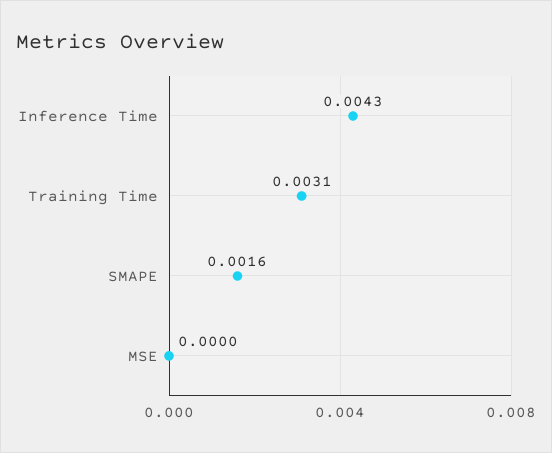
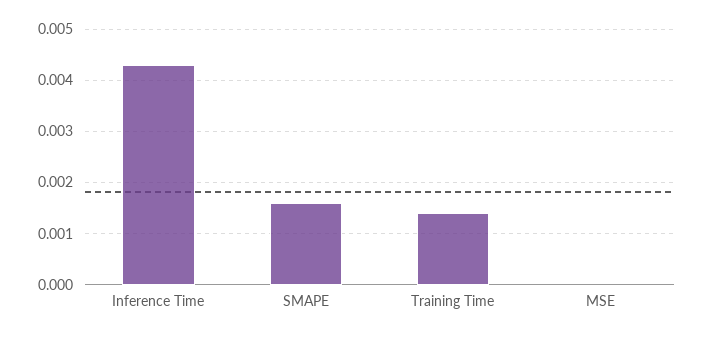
  {
    "Inference Time": 0.0043,
-   "Training Time": 0.0031,
+   "Training Time": 0.0015,
    "SMAPE": 0.0016,
    "MSE": 0
  }

